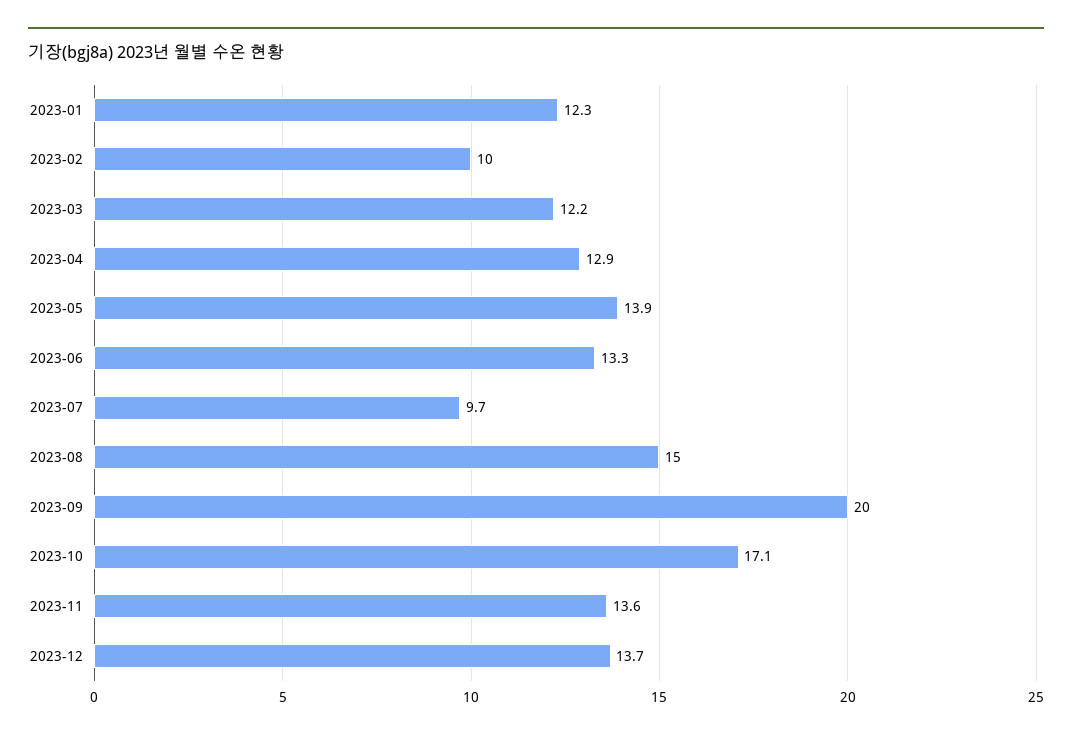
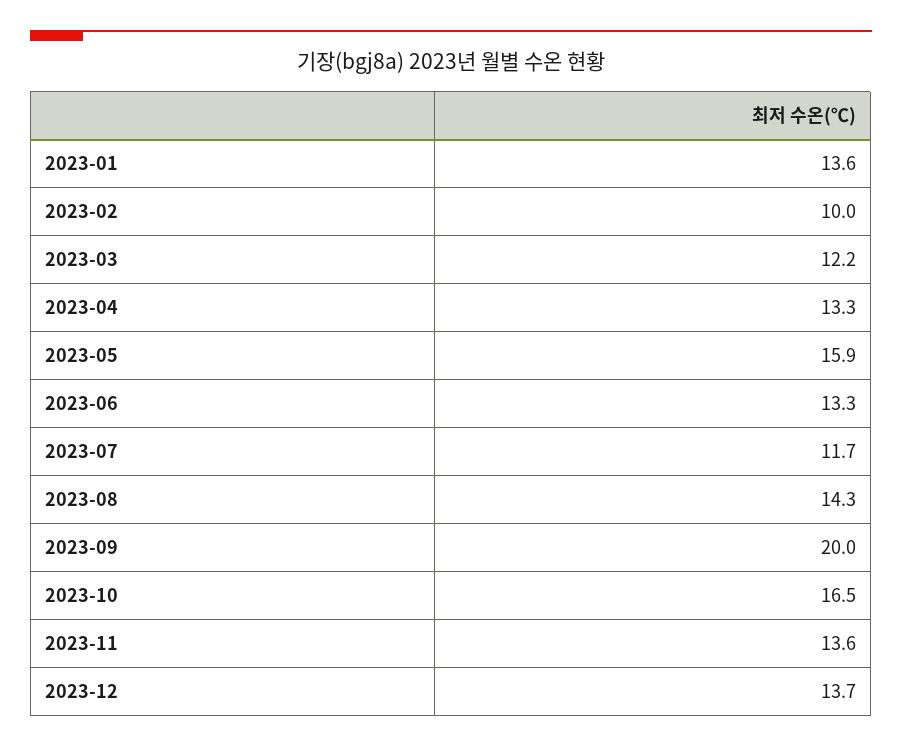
  {
-   "2023-01": 12.3,
+   "2023-01": 13.6,
    "2023-02": 10,
    "2023-03": 12.2,
-   "2023-04": 12.9,
+   "2023-04": 13.3,
-   "2023-05": 13.9,
+   "2023-05": 15.9,
    "2023-06": 13.3,
-   "2023-07": 9.7,
+   "2023-07": 11.7,
-   "2023-08": 15,
+   "2023-08": 14.3,
    "2023-09": 20,
-   "2023-10": 17.1,
+   "2023-10": 16.5,
    "2023-11": 13.6,
    "2023-12": 13.7
  }

